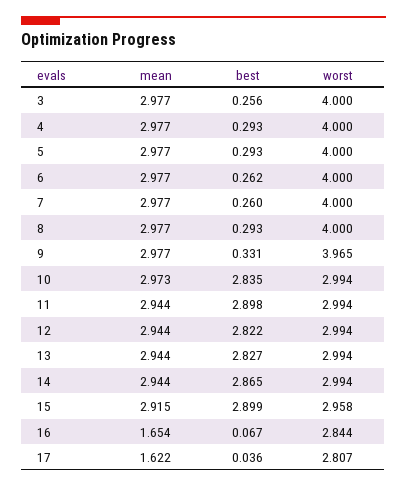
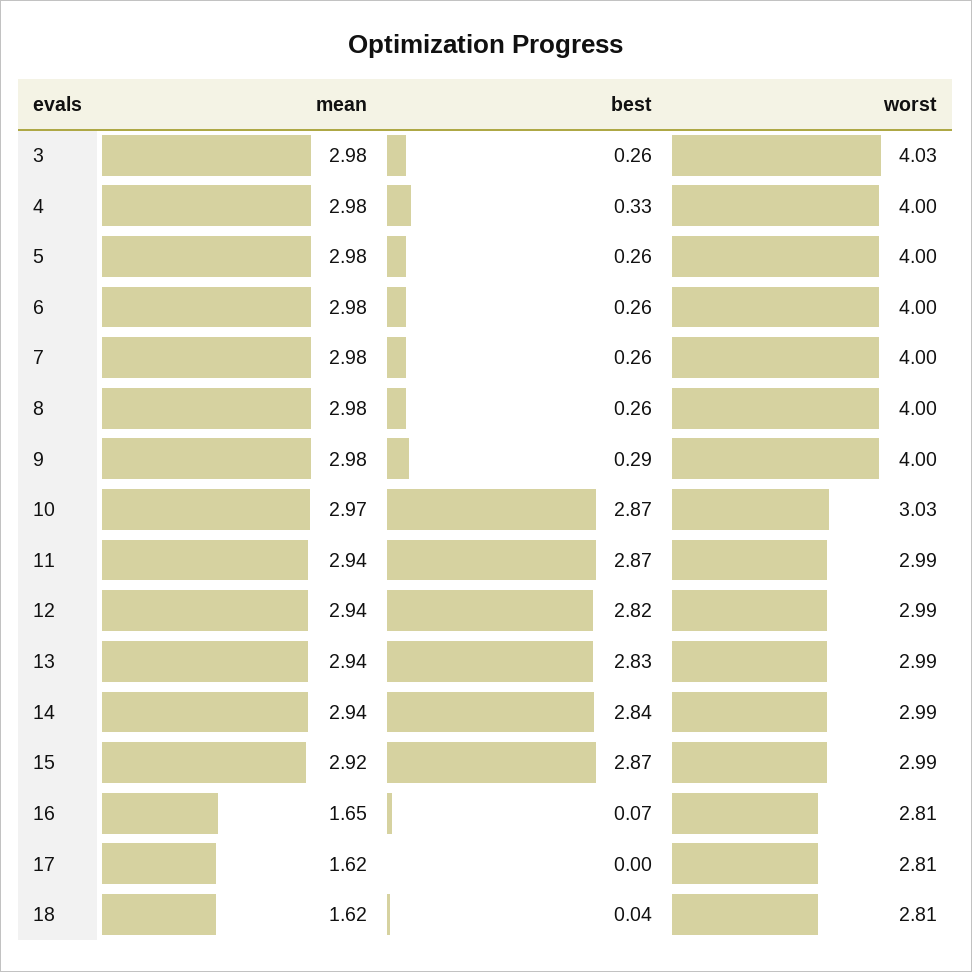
  {
    "mean": {
      "3": 2.977,
      "4": 2.977,
      "5": 2.977,
      "6": 2.977,
      "7": 2.977,
      "8": 2.977,
      "9": 2.977,
      "10": 2.973,
      "11": 2.944,
      "12": 2.944,
      "13": 2.944,
      "14": 2.944,
      "15": 2.915,
      "16": 1.654,
-     "17": 1.622
+     "17": 1.622,
+     "18": 1.62
    },
    "best": {
      "3": 0.256,
-     "4": 0.293,
+     "4": 0.33,
-     "5": 0.293,
+     "5": 0.26,
      "6": 0.262,
      "7": 0.26,
-     "8": 0.293,
+     "8": 0.26,
-     "9": 0.331,
+     "9": 0.29,
-     "10": 2.835,
+     "10": 2.87,
-     "11": 2.898,
+     "11": 2.87,
      "12": 2.822,
      "13": 2.827,
-     "14": 2.865,
+     "14": 2.84,
-     "15": 2.899,
+     "15": 2.87,
      "16": 0.067,
-     "17": 0.036
+     "17": 0,
+     "18": 0.04
    },
    "worst": {
-     "3": 4,
+     "3": 4.03,
      "4": 4,
      "5": 4,
      "6": 4,
      "7": 4,
      "8": 4,
-     "9": 3.965,
+     "9": 4,
-     "10": 2.994,
+     "10": 3.03,
      "11": 2.994,
      "12": 2.994,
      "13": 2.994,
      "14": 2.994,
-     "15": 2.958,
+     "15": 2.99,
-     "16": 2.844,
+     "16": 2.81,
-     "17": 2.807
+     "17": 2.807,
+     "18": 2.81
    }
  }

